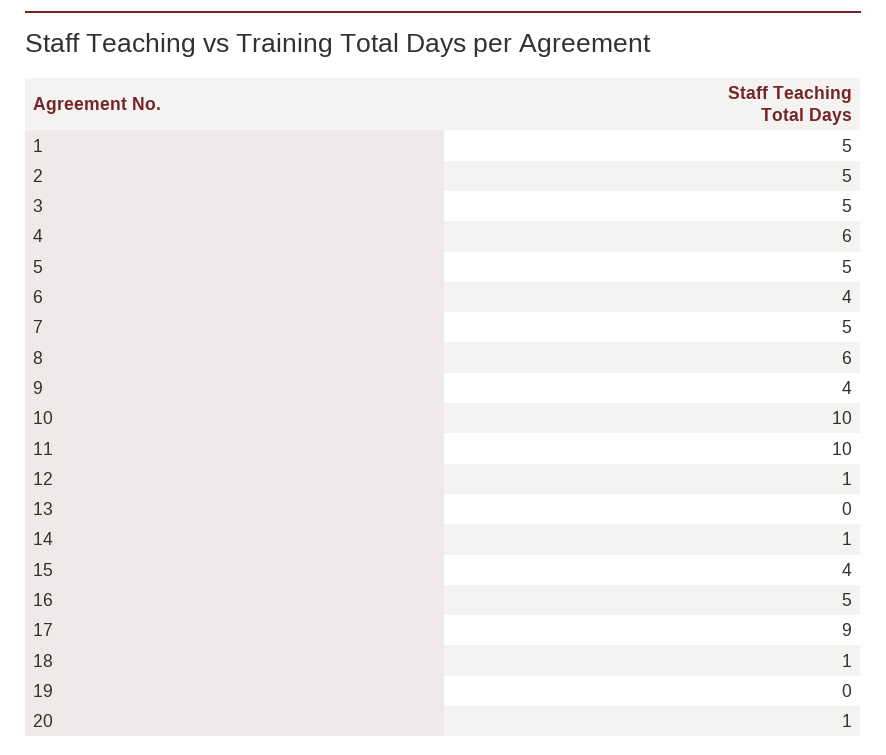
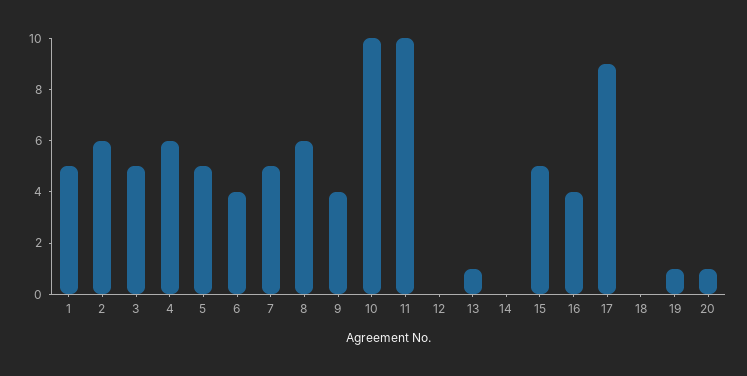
  {
    "1": 5,
-   "2": 5,
+   "2": 6,
    "3": 5,
    "4": 6,
    "5": 5,
    "6": 4,
    "7": 5,
    "8": 6,
    "9": 4,
    "10": 10,
    "11": 10,
-   "12": 1,
+   "12": 0,
-   "13": 0,
+   "13": 1,
-   "14": 1,
+   "14": 0,
-   "15": 4,
+   "15": 5,
-   "16": 5,
+   "16": 4,
    "17": 9,
-   "18": 1,
+   "18": 0,
-   "19": 0,
+   "19": 1,
    "20": 1
  }

